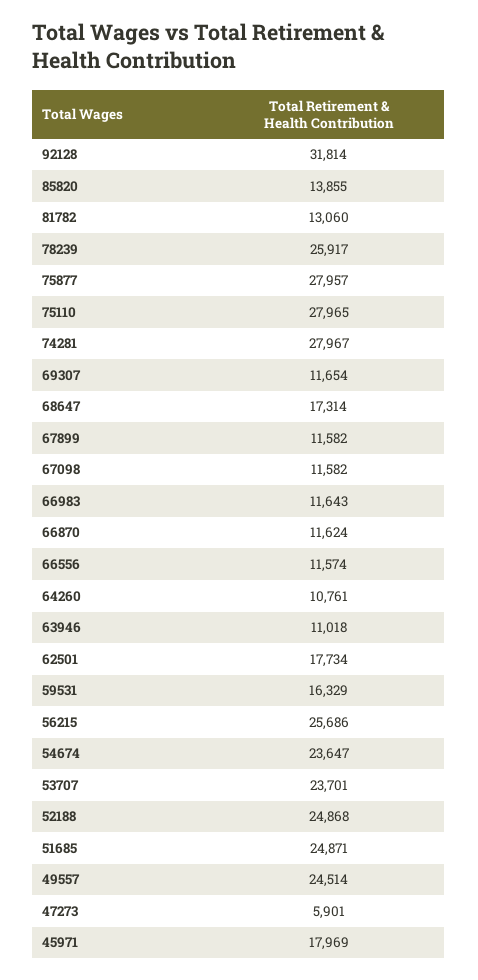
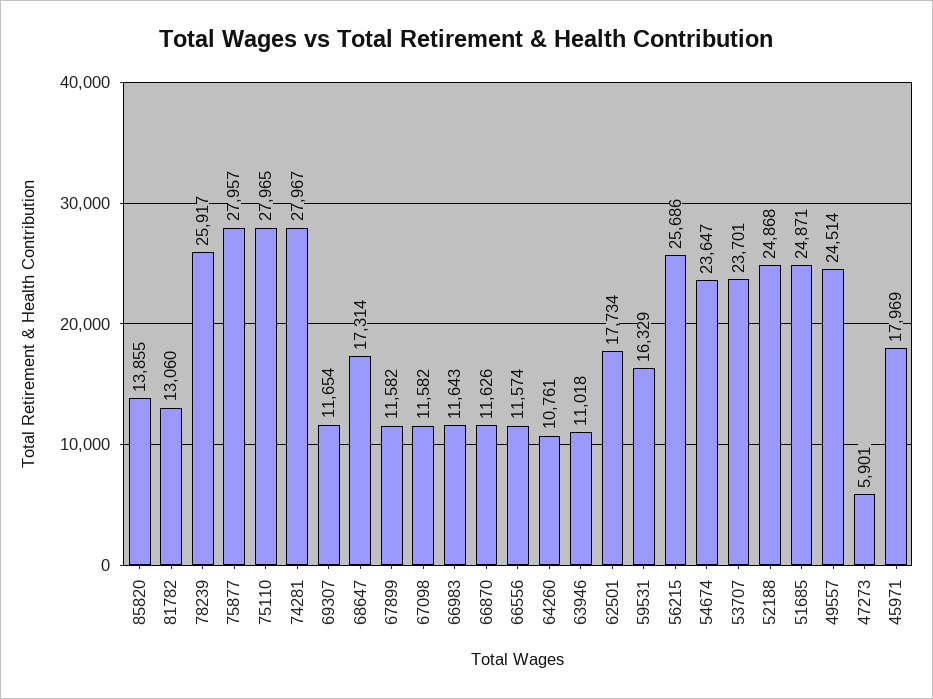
  {
-   "92128": 31814,
    "85820": 13855,
    "81782": 13060,
    "78239": 25917,
    "75877": 27957,
    "75110": 27965,
    "74281": 27967,
    "69307": 11654,
    "68647": 17314,
    "67899": 11582,
    "67098": 11582,
    "66983": 11643,
-   "66870": 11624,
+   "66870": 11626,
    "66556": 11574,
    "64260": 10761,
    "63946": 11018,
    "62501": 17734,
    "59531": 16329,
    "56215": 25686,
    "54674": 23647,
    "53707": 23701,
    "52188": 24868,
    "51685": 24871,
    "49557": 24514,
    "47273": 5901,
    "45971": 17969
  }

